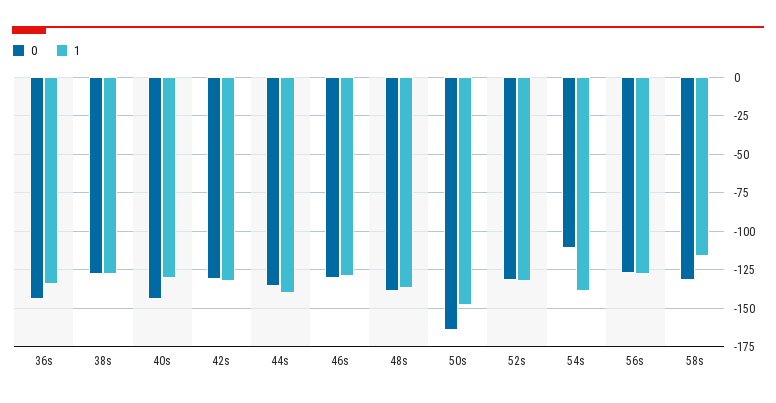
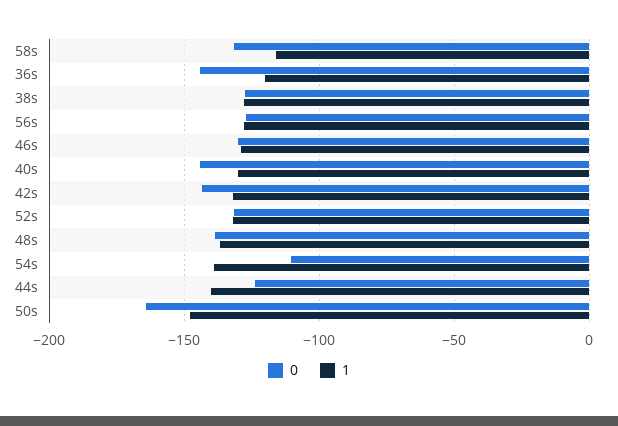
  {
    "0": {
      "36s": -145,
      "38s": -130,
      "40s": -145,
-     "42s": -130,
+     "42s": -145,
-     "44s": -135,
+     "44s": -125,
      "46s": -130,
      "48s": -140,
      "50s": -165,
      "52s": -130,
      "54s": -110,
      "56s": -125,
      "58s": -130
    },
    "1": {
-     "36s": -135,
+     "36s": -120,
      "38s": -130,
      "40s": -130,
      "42s": -130,
      "44s": -140,
      "46s": -130,
      "48s": -135,
      "50s": -150,
      "52s": -130,
      "54s": -140,
      "56s": -130,
      "58s": -115
    }
  }

